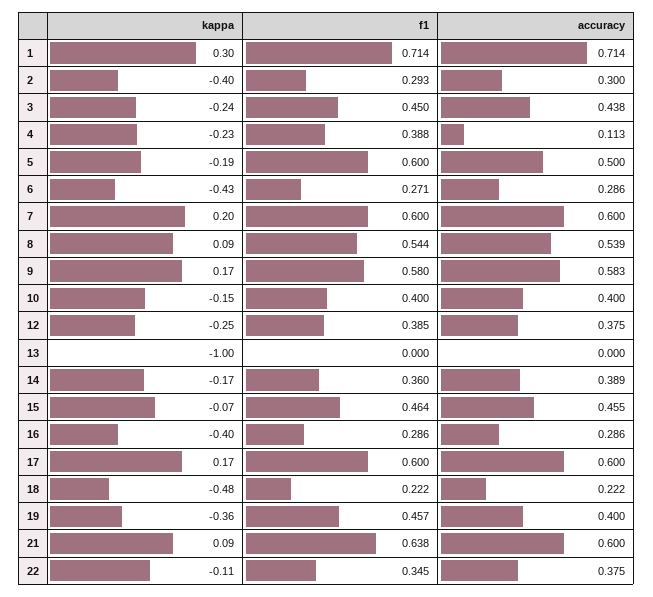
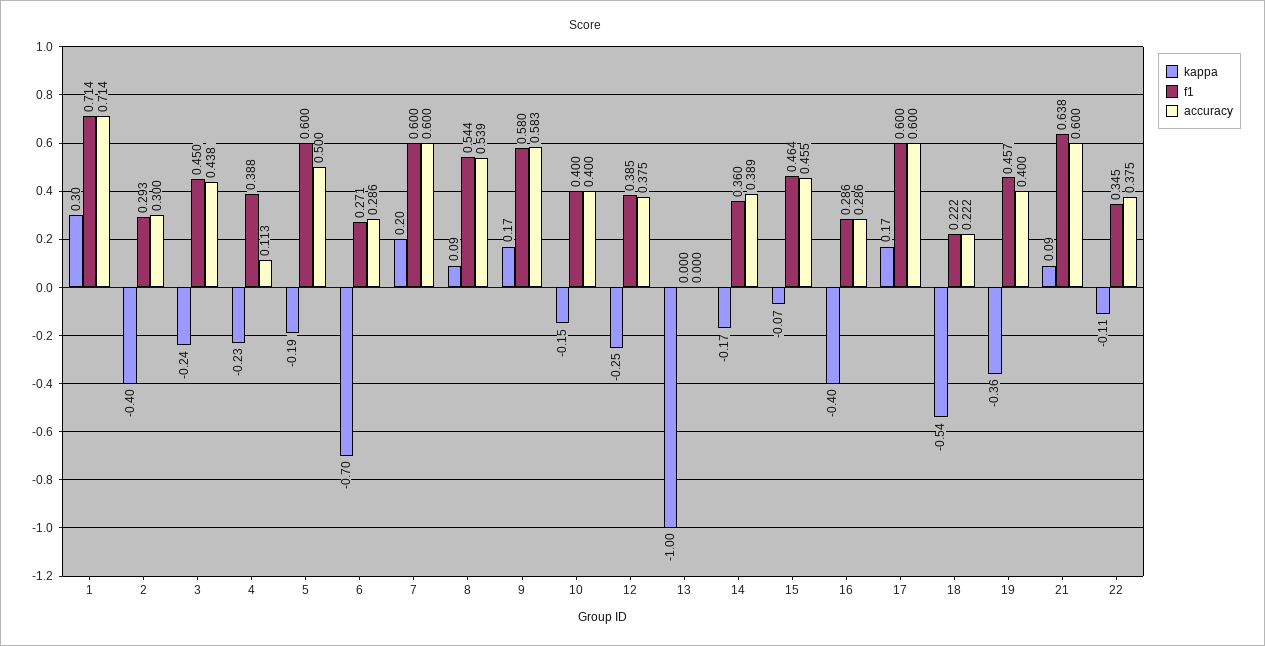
  {
    "kappa": {
      "1": 0.3,
      "2": -0.4,
      "3": -0.24,
      "4": -0.23,
      "5": -0.19,
-     "6": -0.43,
+     "6": -0.7,
      "7": 0.2,
      "8": 0.09,
      "9": 0.17,
      "10": -0.15,
      "12": -0.25,
      "13": -1,
      "14": -0.17,
      "15": -0.07,
      "16": -0.4,
      "17": 0.17,
-     "18": -0.48,
+     "18": -0.54,
      "19": -0.36,
      "21": 0.09,
      "22": -0.11
    },
    "f1": {
      "1": 0.714,
      "2": 0.293,
      "3": 0.45,
      "4": 0.388,
      "5": 0.6,
      "6": 0.271,
      "7": 0.6,
      "8": 0.544,
      "9": 0.58,
      "10": 0.4,
      "12": 0.385,
      "13": 0,
      "14": 0.36,
      "15": 0.464,
      "16": 0.286,
      "17": 0.6,
      "18": 0.222,
      "19": 0.457,
      "21": 0.638,
      "22": 0.345
    },
    "accuracy": {
      "1": 0.714,
      "2": 0.3,
      "3": 0.438,
      "4": 0.113,
      "5": 0.5,
      "6": 0.286,
      "7": 0.6,
      "8": 0.539,
      "9": 0.583,
      "10": 0.4,
      "12": 0.375,
      "13": 0,
      "14": 0.389,
      "15": 0.455,
      "16": 0.286,
      "17": 0.6,
      "18": 0.222,
      "19": 0.4,
      "21": 0.6,
      "22": 0.375
    }
  }

